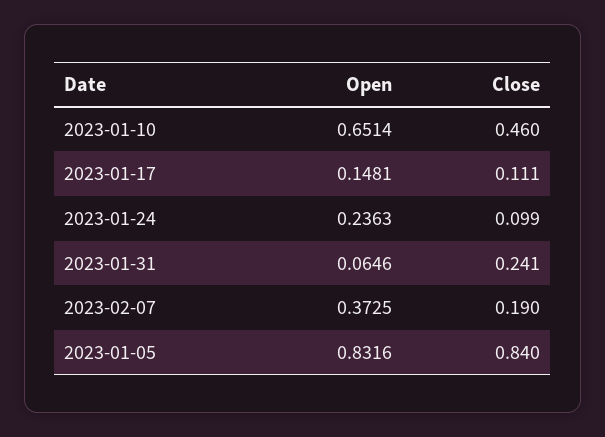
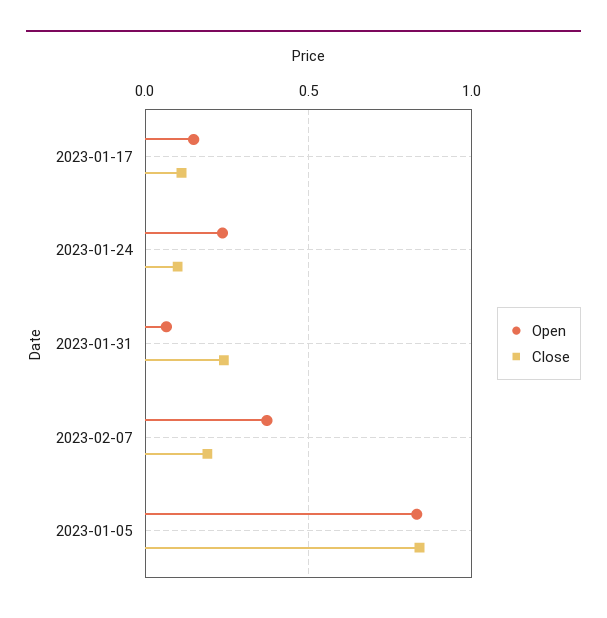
  {
    "Open": {
-     "2023-01-10": 0.6514,
      "2023-01-17": 0.1481,
      "2023-01-24": 0.2363,
      "2023-01-31": 0.0646,
      "2023-02-07": 0.3725,
      "2023-01-05": 0.8316
    },
    "Close": {
-     "2023-01-10": 0.46,
      "2023-01-17": 0.111,
      "2023-01-24": 0.099,
      "2023-01-31": 0.241,
      "2023-02-07": 0.19,
      "2023-01-05": 0.84
    }
  }

